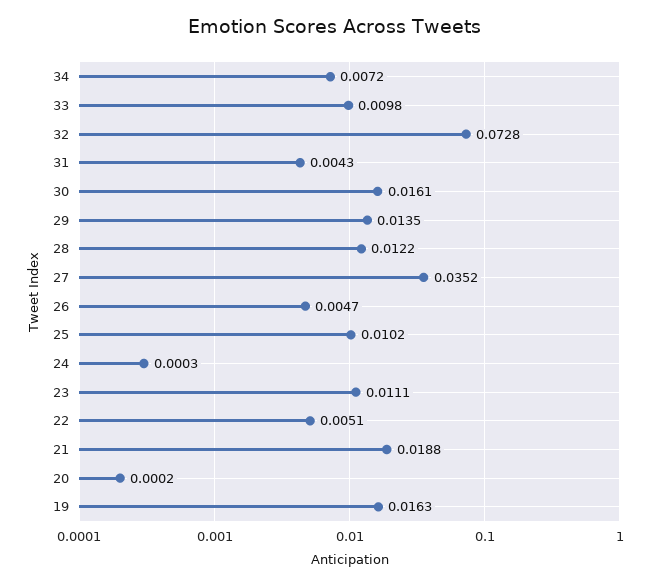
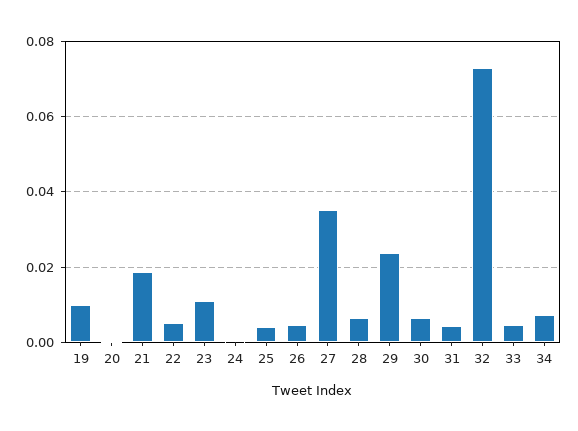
  {
    "34": 0.0072,
-   "33": 0.0098,
+   "33": 0.004,
    "32": 0.0728,
    "31": 0.0043,
-   "30": 0.0161,
+   "30": 0.006,
-   "29": 0.0135,
+   "29": 0.024,
-   "28": 0.0122,
+   "28": 0.006,
    "27": 0.0352,
    "26": 0.0047,
-   "25": 0.0102,
+   "25": 0.004,
    "24": 0.0003,
    "23": 0.0111,
    "22": 0.0051,
    "21": 0.0188,
    "20": 0.0002,
-   "19": 0.0163
+   "19": 0.01
  }

